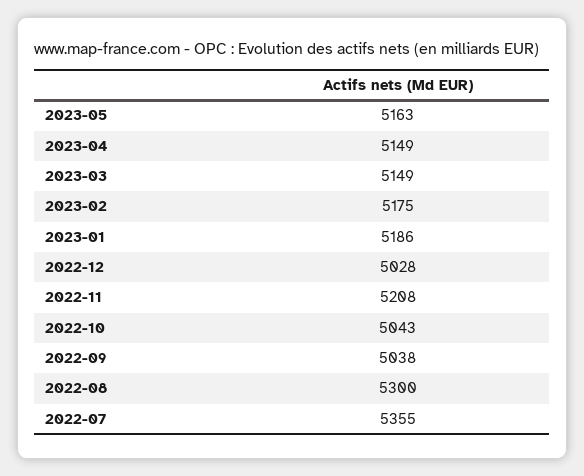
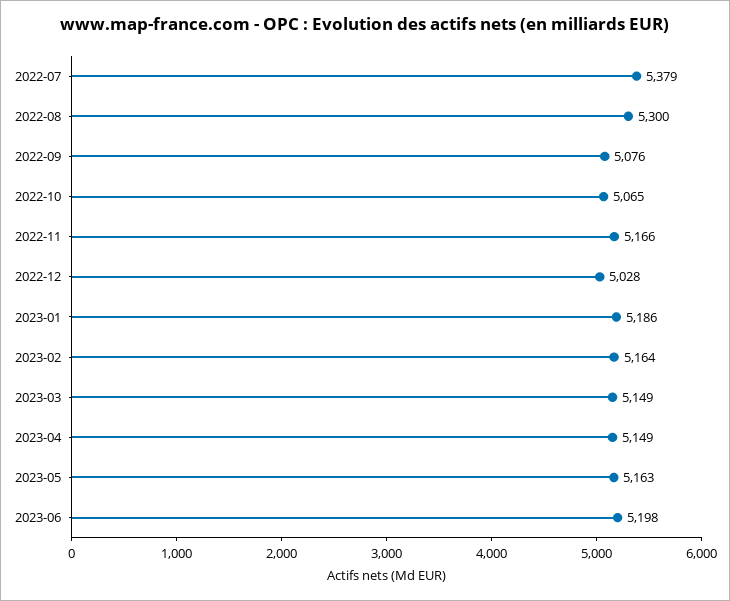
  {
    "2023-05": 5163,
    "2023-04": 5149,
    "2023-03": 5149,
-   "2023-02": 5175,
+   "2023-02": 5164,
    "2023-01": 5186,
    "2022-12": 5028,
-   "2022-11": 5208,
+   "2022-11": 5166,
-   "2022-10": 5043,
+   "2022-10": 5065,
-   "2022-09": 5038,
+   "2022-09": 5076,
    "2022-08": 5300,
-   "2022-07": 5355
+   "2022-07": 5379,
+   "2023-06": 5198
  }

